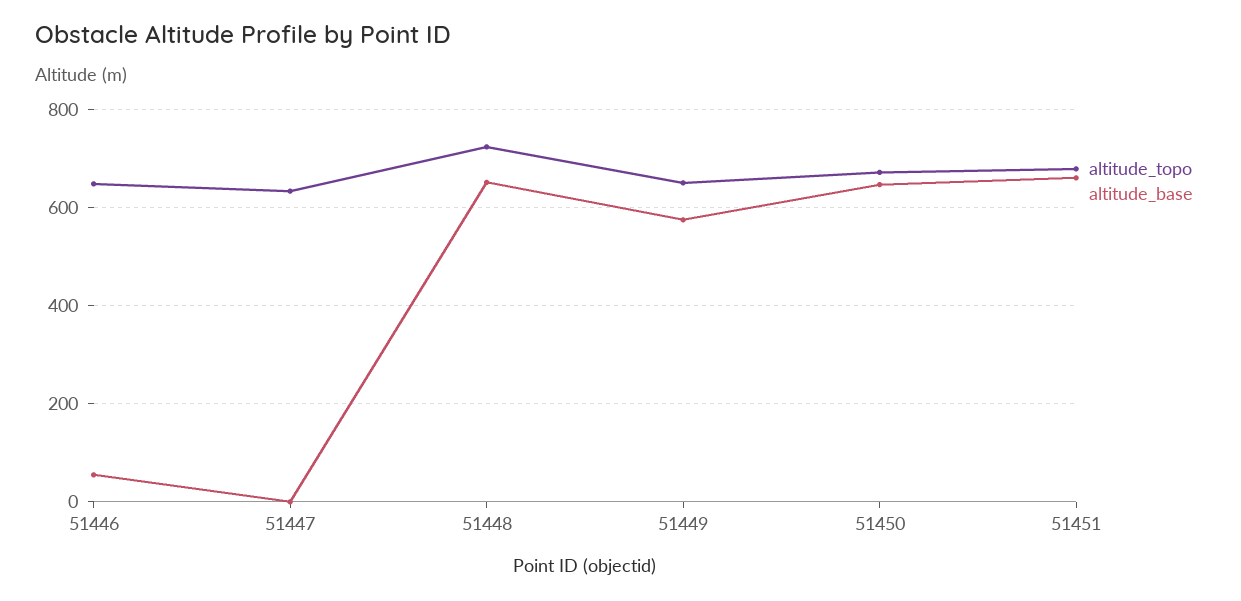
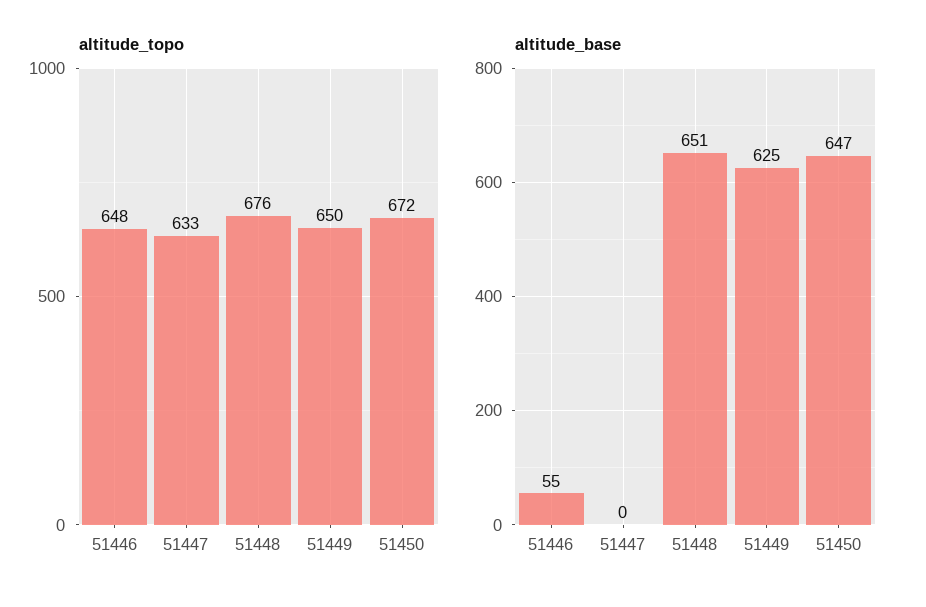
  {
    "altitude_topo": {
      "51446": 648,
      "51447": 633,
-     "51448": 720,
+     "51448": 676,
      "51449": 650,
-     "51450": 672,
+     "51450": 672
-     "51451": 680
    },
    "altitude_base": {
      "51446": 55,
      "51447": 0,
      "51448": 651,
-     "51449": 580,
+     "51449": 625,
-     "51450": 647,
+     "51450": 647
-     "51451": 660
    }
  }

